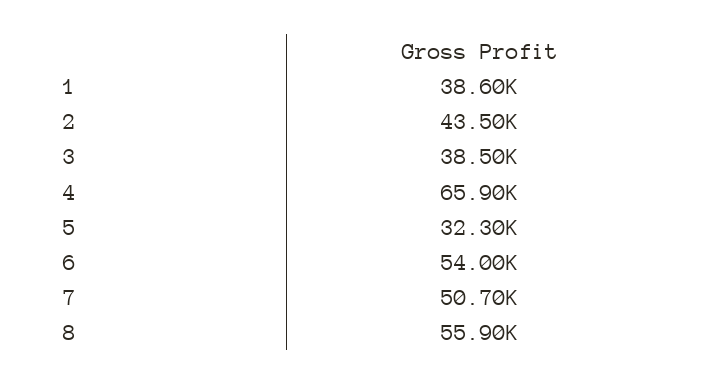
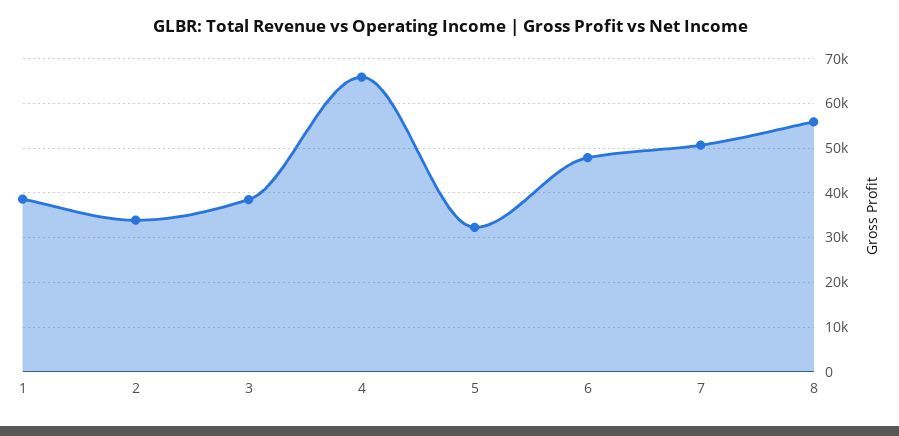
  {
    "1": 38600,
-   "2": 43500,
+   "2": 34000,
    "3": 38500,
    "4": 65900,
    "5": 32300,
-   "6": 54000,
+   "6": 48000,
    "7": 50700,
    "8": 55900
  }

